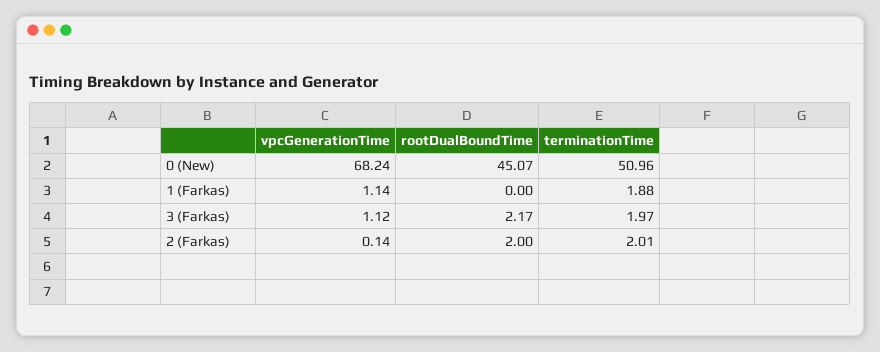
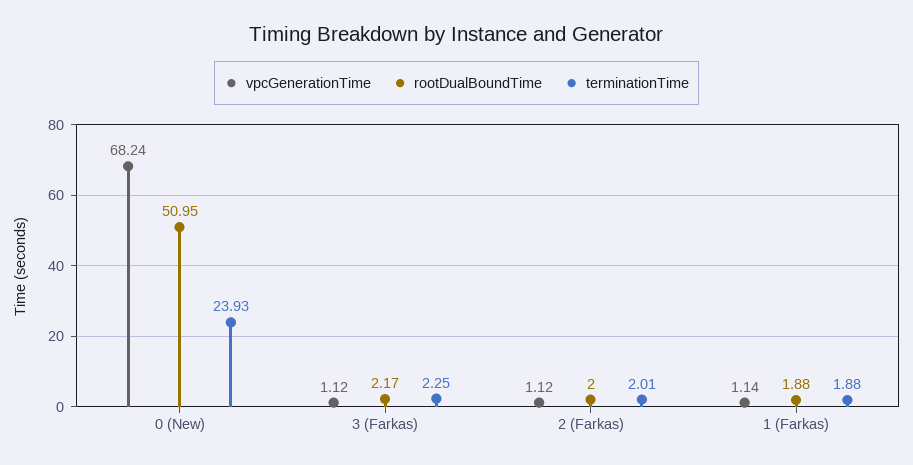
  {
    "vpcGenerationTime": {
      "0 (New)": 68.24,
      "1 (Farkas)": 1.14,
      "3 (Farkas)": 1.12,
-     "2 (Farkas)": 0.14
+     "2 (Farkas)": 1.12
    },
    "rootDualBoundTime": {
-     "0 (New)": 45.07,
+     "0 (New)": 50.95,
-     "1 (Farkas)": 0,
+     "1 (Farkas)": 1.88,
      "3 (Farkas)": 2.17,
      "2 (Farkas)": 2
    },
    "terminationTime": {
-     "0 (New)": 50.96,
+     "0 (New)": 23.93,
      "1 (Farkas)": 1.88,
-     "3 (Farkas)": 1.97,
+     "3 (Farkas)": 2.25,
      "2 (Farkas)": 2.01
    }
  }

